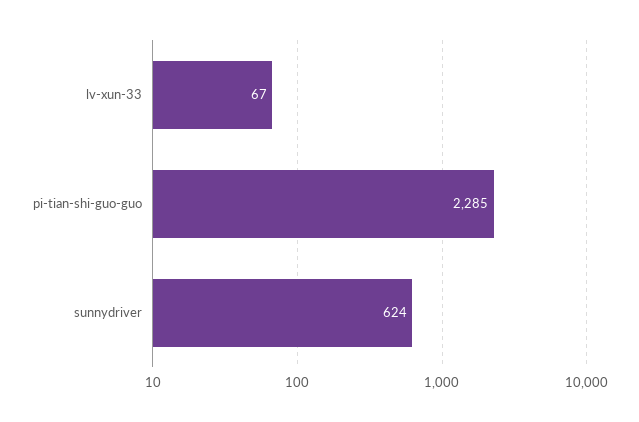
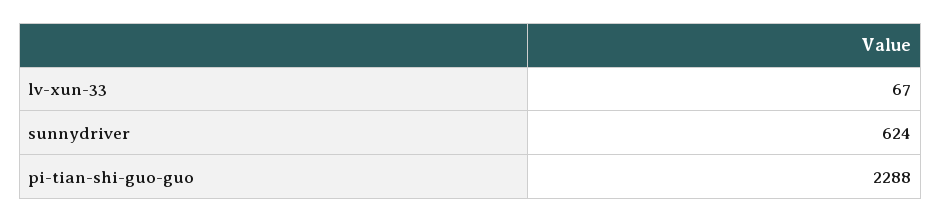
  {
    "lv-xun-33": 67,
-   "pi-tian-shi-guo-guo": 2285,
+   "pi-tian-shi-guo-guo": 2288,
    "sunnydriver": 624
  }

